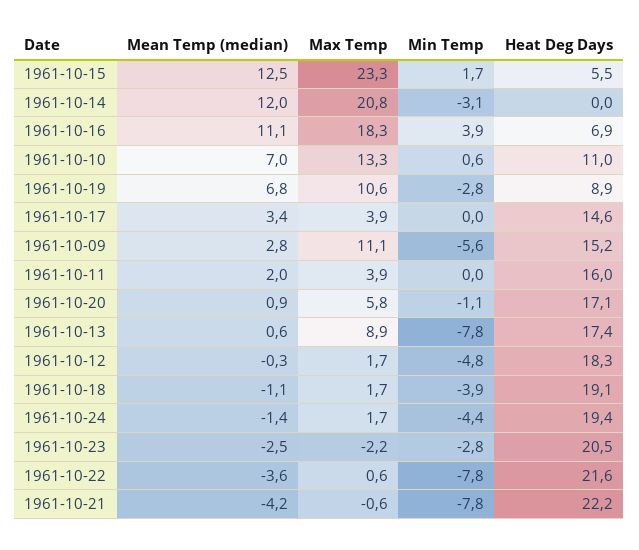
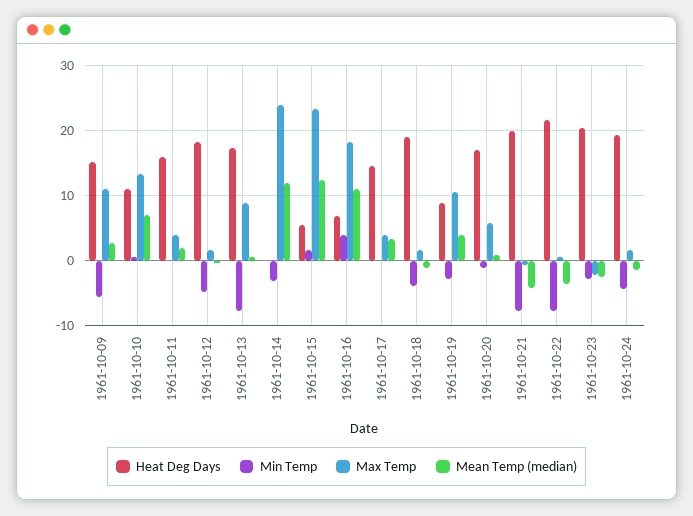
  {
    "Mean Temp (median)": {
      "1961-10-15": 12.5,
      "1961-10-14": 12,
      "1961-10-16": 11.1,
      "1961-10-10": 7,
-     "1961-10-19": 6.8,
+     "1961-10-19": 4,
      "1961-10-17": 3.4,
      "1961-10-09": 2.8,
      "1961-10-11": 2,
      "1961-10-20": 0.9,
      "1961-10-13": 0.6,
      "1961-10-12": -0.3,
      "1961-10-18": -1.1,
      "1961-10-24": -1.4,
      "1961-10-23": -2.5,
      "1961-10-22": -3.6,
      "1961-10-21": -4.2
    },
    "Max Temp": {
      "1961-10-15": 23.3,
-     "1961-10-14": 20.8,
+     "1961-10-14": 24,
      "1961-10-16": 18.3,
      "1961-10-10": 13.3,
      "1961-10-19": 10.6,
      "1961-10-17": 3.9,
      "1961-10-09": 11.1,
      "1961-10-11": 3.9,
      "1961-10-20": 5.8,
      "1961-10-13": 8.9,
      "1961-10-12": 1.7,
      "1961-10-18": 1.7,
      "1961-10-24": 1.7,
      "1961-10-23": -2.2,
      "1961-10-22": 0.6,
      "1961-10-21": -0.6
    },
    "Min Temp": {
      "1961-10-15": 1.7,
      "1961-10-14": -3.1,
      "1961-10-16": 3.9,
      "1961-10-10": 0.6,
      "1961-10-19": -2.8,
      "1961-10-17": 0,
      "1961-10-09": -5.6,
      "1961-10-11": 0,
      "1961-10-20": -1.1,
      "1961-10-13": -7.8,
      "1961-10-12": -4.8,
      "1961-10-18": -3.9,
      "1961-10-24": -4.4,
      "1961-10-23": -2.8,
      "1961-10-22": -7.8,
      "1961-10-21": -7.8
    },
    "Heat Deg Days": {
      "1961-10-15": 5.5,
      "1961-10-14": 0,
      "1961-10-16": 6.9,
      "1961-10-10": 11,
      "1961-10-19": 8.9,
      "1961-10-17": 14.6,
      "1961-10-09": 15.2,
      "1961-10-11": 16,
      "1961-10-20": 17.1,
      "1961-10-13": 17.4,
      "1961-10-12": 18.3,
      "1961-10-18": 19.1,
      "1961-10-24": 19.4,
      "1961-10-23": 20.5,
      "1961-10-22": 21.6,
-     "1961-10-21": 22.2
+     "1961-10-21": 20
    }
  }

